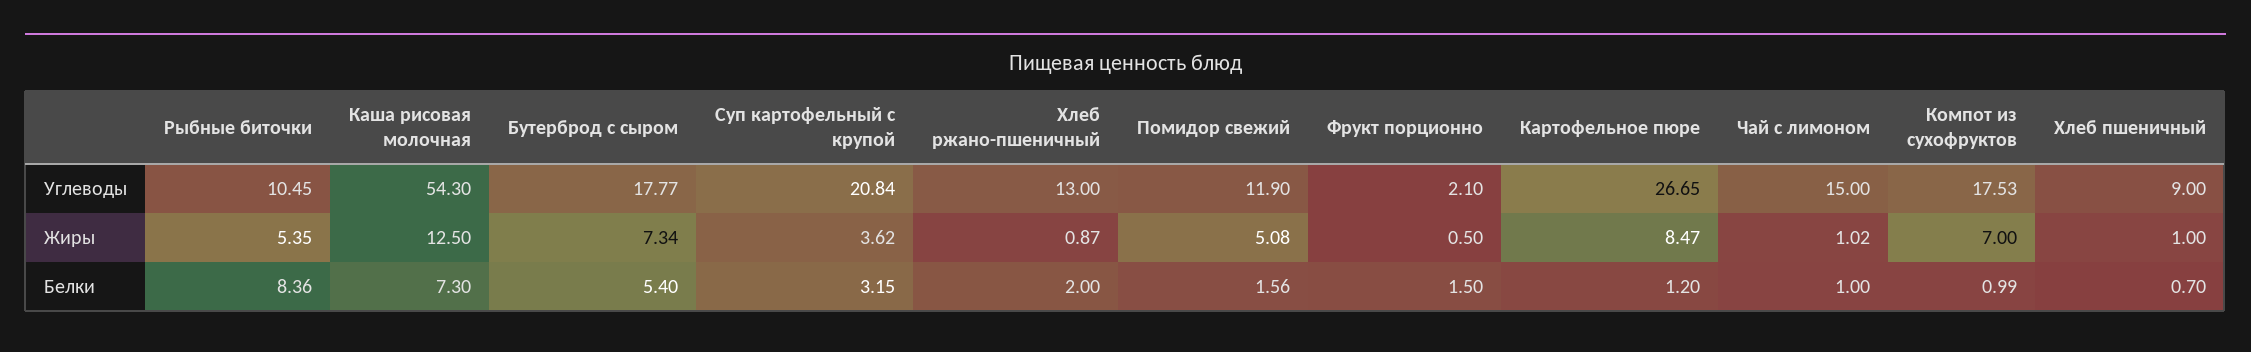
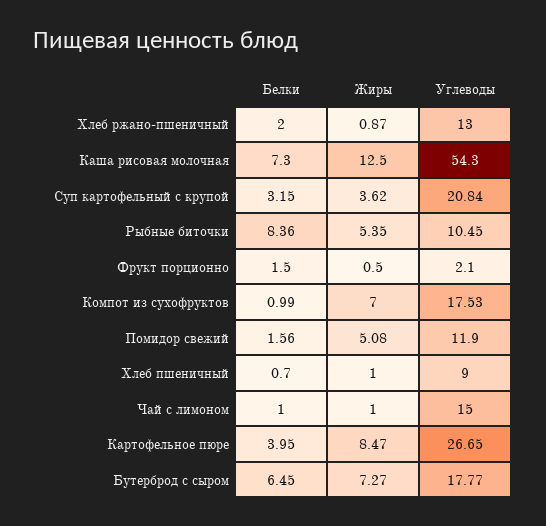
  {
    "Рыбные биточки": {
      "Углеводы": 10.45,
      "Жиры": 5.35,
      "Белки": 8.36
    },
    "Каша рисовая молочная": {
      "Углеводы": 54.3,
      "Жиры": 12.5,
      "Белки": 7.3
    },
    "Бутерброд с сыром": {
      "Углеводы": 17.77,
-     "Жиры": 7.34,
+     "Жиры": 7.27,
-     "Белки": 5.4
+     "Белки": 6.45
    },
    "Суп картофельный с крупой": {
      "Углеводы": 20.84,
      "Жиры": 3.62,
      "Белки": 3.15
    },
    "Хлеб ржано-пшеничный": {
      "Углеводы": 13,
      "Жиры": 0.87,
      "Белки": 2
    },
    "Помидор свежий": {
      "Углеводы": 11.9,
      "Жиры": 5.08,
      "Белки": 1.56
    },
    "Фрукт порционно": {
      "Углеводы": 2.1,
      "Жиры": 0.5,
      "Белки": 1.5
    },
    "Картофельное пюре": {
      "Углеводы": 26.65,
      "Жиры": 8.47,
-     "Белки": 1.2
+     "Белки": 3.95
    },
    "Чай с лимоном": {
      "Углеводы": 15,
-     "Жиры": 1.02,
+     "Жиры": 1,
      "Белки": 1
    },
    "Компот из сухофруктов": {
      "Углеводы": 17.53,
      "Жиры": 7,
      "Белки": 0.99
    },
    "Хлеб пшеничный": {
      "Углеводы": 9,
      "Жиры": 1,
      "Белки": 0.7
    }
  }

